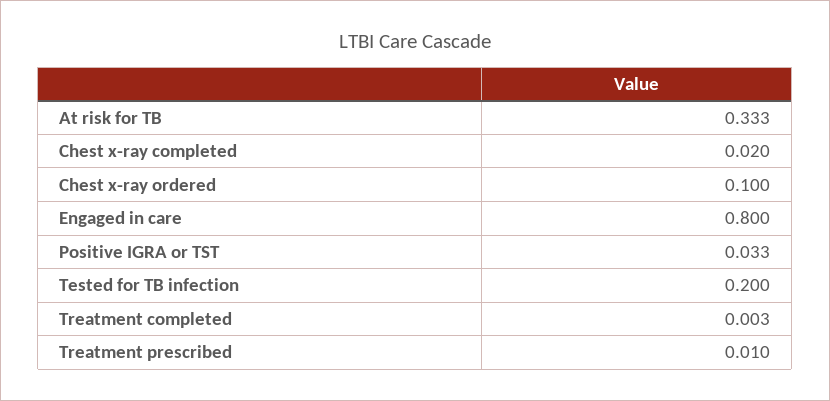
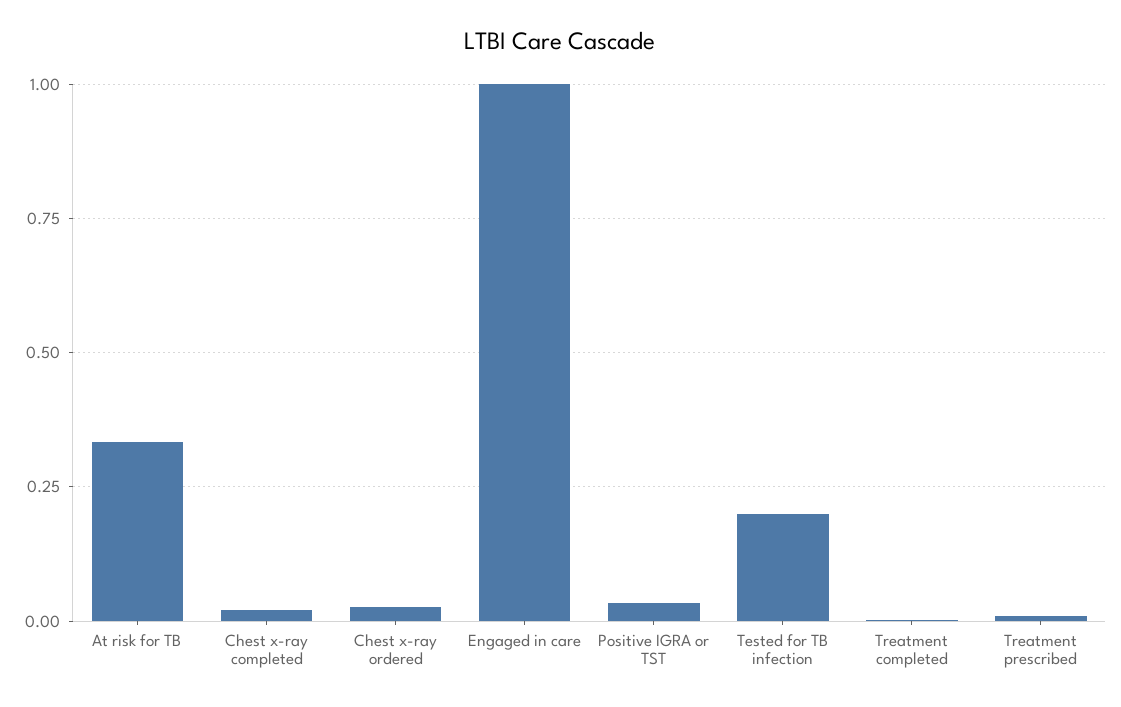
  {
    "At risk for TB": 0.333,
    "Chest x-ray completed": 0.02,
-   "Chest x-ray ordered": 0.1,
+   "Chest x-ray ordered": 0.025,
-   "Engaged in care": 0.8,
+   "Engaged in care": 1,
    "Positive IGRA or TST": 0.033,
    "Tested for TB infection": 0.2,
    "Treatment completed": 0.003,
    "Treatment prescribed": 0.01
  }

